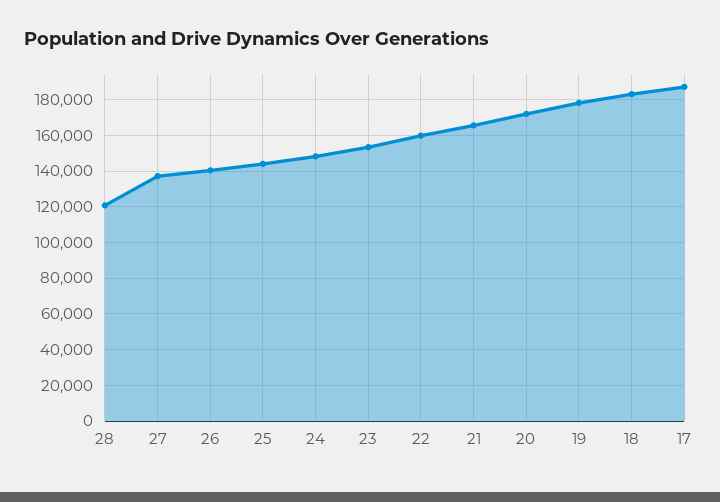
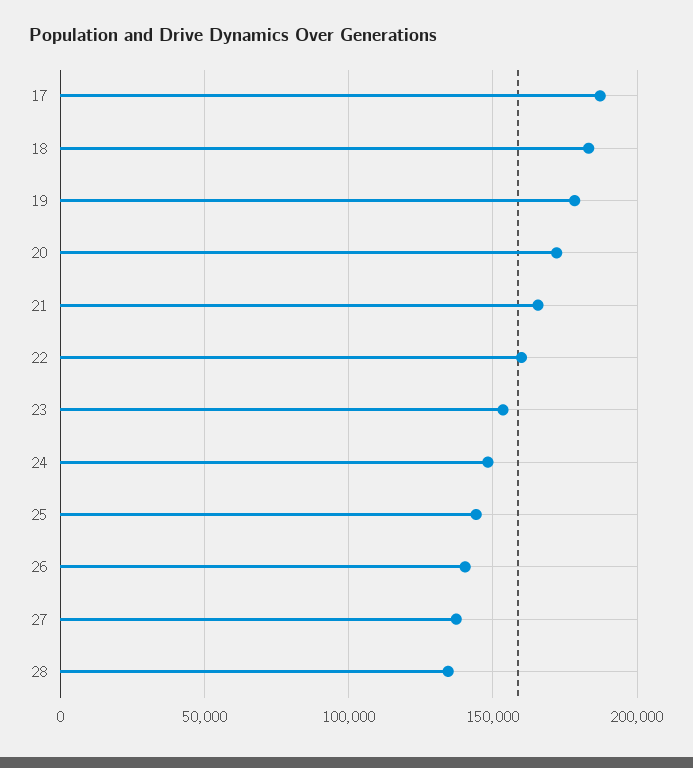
  {
-   "28": 120000,
+   "28": 135000,
    "27": 135000,
    "26": 140000,
    "25": 145000,
    "24": 150000,
    "23": 155000,
    "22": 160000,
    "21": 165000,
    "20": 170000,
    "19": 180000,
    "18": 185000,
    "17": 185000
  }

